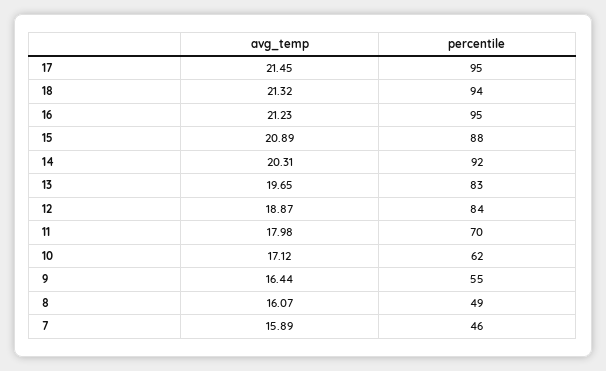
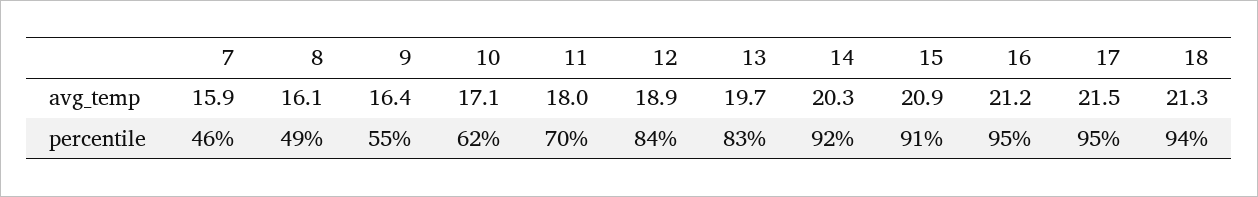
  {
    "avg_temp": {
      "17": 21.45,
      "18": 21.32,
      "16": 21.23,
      "15": 20.89,
      "14": 20.31,
      "13": 19.65,
      "12": 18.87,
      "11": 17.98,
      "10": 17.12,
      "9": 16.44,
      "8": 16.07,
      "7": 15.89
    },
    "percentile": {
      "17": 95,
      "18": 94,
      "16": 95,
-     "15": 88,
+     "15": 91,
      "14": 92,
      "13": 83,
      "12": 84,
      "11": 70,
      "10": 62,
      "9": 55,
      "8": 49,
      "7": 46
    }
  }

